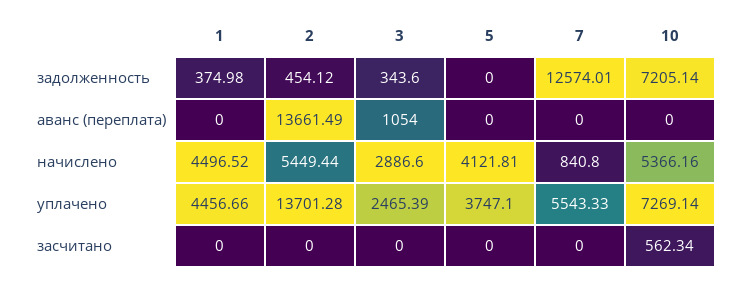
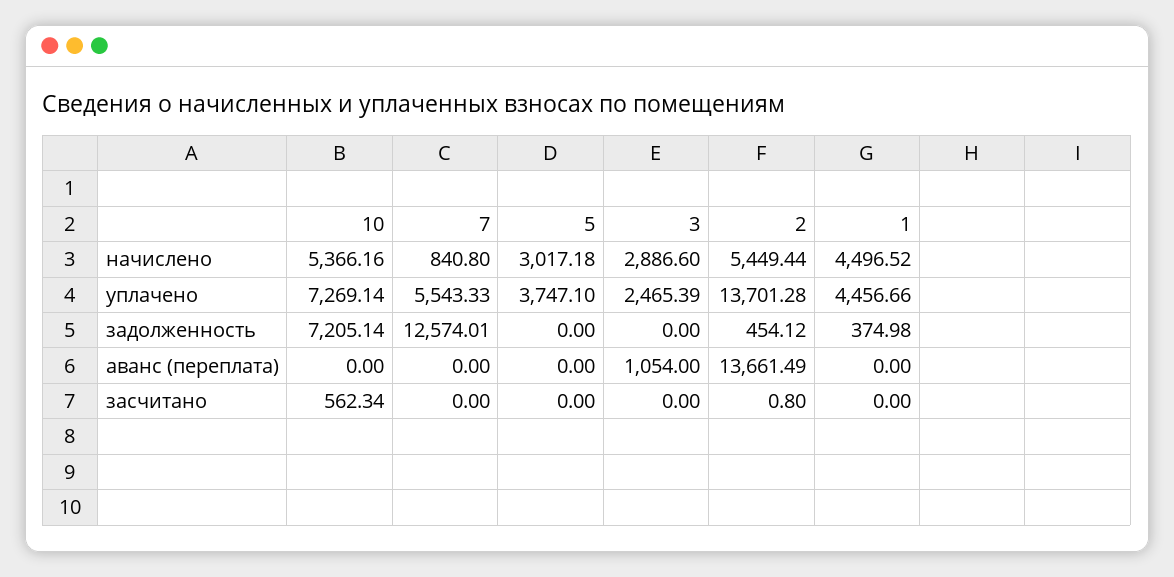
  {
    "1": {
      "задолженность": 374.98,
      "аванс (переплата)": 0,
      "начислено": 4496.52,
      "уплачено": 4456.66,
      "засчитано": 0
    },
    "2": {
      "задолженность": 454.12,
      "аванс (переплата)": 13661.49,
      "начислено": 5449.44,
      "уплачено": 13701.28,
-     "засчитано": 0
+     "засчитано": 0.8
    },
    "3": {
-     "задолженность": 343.6,
+     "задолженность": 0,
      "аванс (переплата)": 1054,
      "начислено": 2886.6,
      "уплачено": 2465.39,
      "засчитано": 0
    },
    "5": {
      "задолженность": 0,
      "аванс (переплата)": 0,
-     "начислено": 4121.81,
+     "начислено": 3017.18,
      "уплачено": 3747.1,
      "засчитано": 0
    },
    "7": {
      "задолженность": 12574.01,
      "аванс (переплата)": 0,
      "начислено": 840.8,
      "уплачено": 5543.33,
      "засчитано": 0
    },
    "10": {
      "задолженность": 7205.14,
      "аванс (переплата)": 0,
      "начислено": 5366.16,
      "уплачено": 7269.14,
      "засчитано": 562.34
    }
  }

